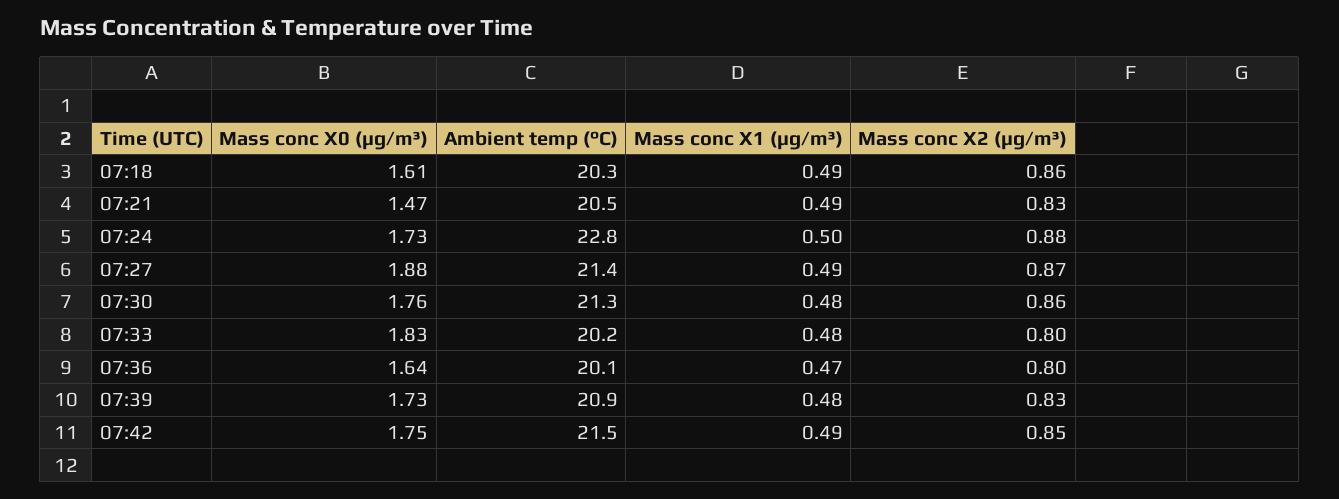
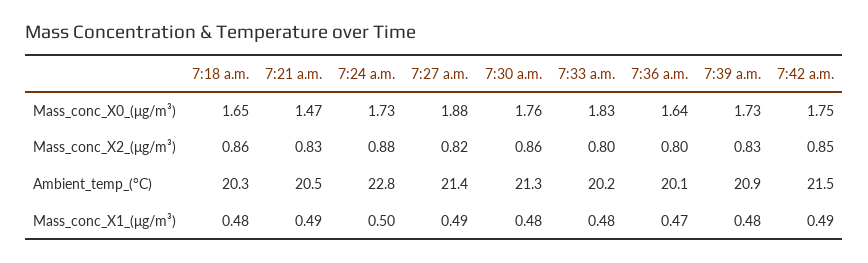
  {
    "Mass conc X0 (μg/m³)": {
-     "07:18": 1.61,
+     "07:18": 1.65,
      "07:21": 1.47,
      "07:24": 1.73,
      "07:27": 1.88,
      "07:30": 1.76,
      "07:33": 1.83,
      "07:36": 1.64,
      "07:39": 1.73,
      "07:42": 1.75
    },
    "Ambient temp (°C)": {
      "07:18": 20.3,
      "07:21": 20.5,
      "07:24": 22.8,
      "07:27": 21.4,
      "07:30": 21.3,
      "07:33": 20.2,
      "07:36": 20.1,
      "07:39": 20.9,
      "07:42": 21.5
    },
    "Mass conc X1 (μg/m³)": {
-     "07:18": 0.49,
+     "07:18": 0.48,
      "07:21": 0.49,
      "07:24": 0.5,
      "07:27": 0.49,
      "07:30": 0.48,
      "07:33": 0.48,
      "07:36": 0.47,
      "07:39": 0.48,
      "07:42": 0.49
    },
    "Mass conc X2 (μg/m³)": {
      "07:18": 0.86,
      "07:21": 0.83,
      "07:24": 0.88,
-     "07:27": 0.87,
+     "07:27": 0.82,
      "07:30": 0.86,
      "07:33": 0.8,
      "07:36": 0.8,
      "07:39": 0.83,
      "07:42": 0.85
    }
  }

